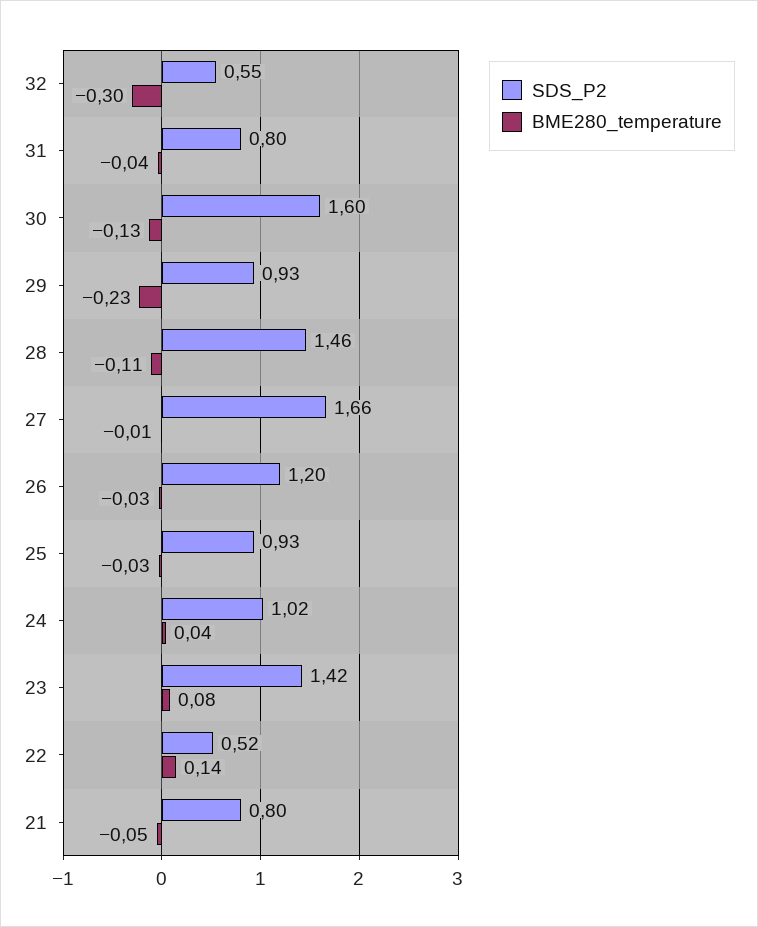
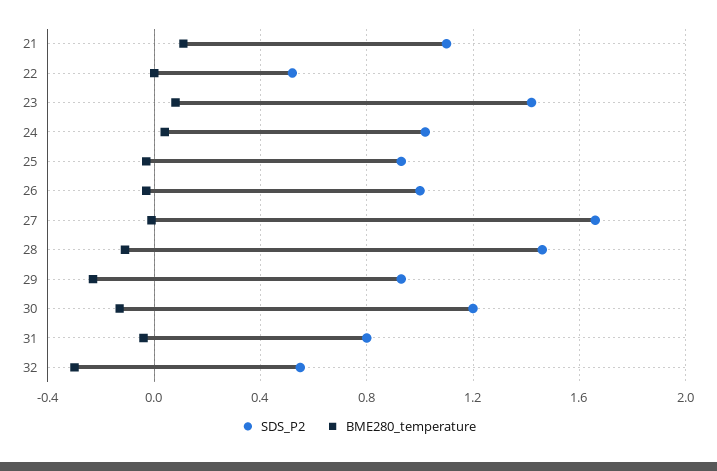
  {
    "SDS_P2": {
      "32": 0.55,
      "31": 0.8,
-     "30": 1.6,
+     "30": 1.2,
      "29": 0.93,
      "28": 1.46,
      "27": 1.66,
-     "26": 1.2,
+     "26": 1,
      "25": 0.93,
      "24": 1.02,
      "23": 1.42,
      "22": 0.52,
-     "21": 0.8
+     "21": 1.1
    },
    "BME280_temperature": {
      "32": -0.3,
      "31": -0.04,
      "30": -0.13,
      "29": -0.23,
      "28": -0.11,
      "27": -0.01,
      "26": -0.03,
      "25": -0.03,
      "24": 0.04,
      "23": 0.08,
-     "22": 0.14,
+     "22": 0,
-     "21": -0.05
+     "21": 0.1
    }
  }

